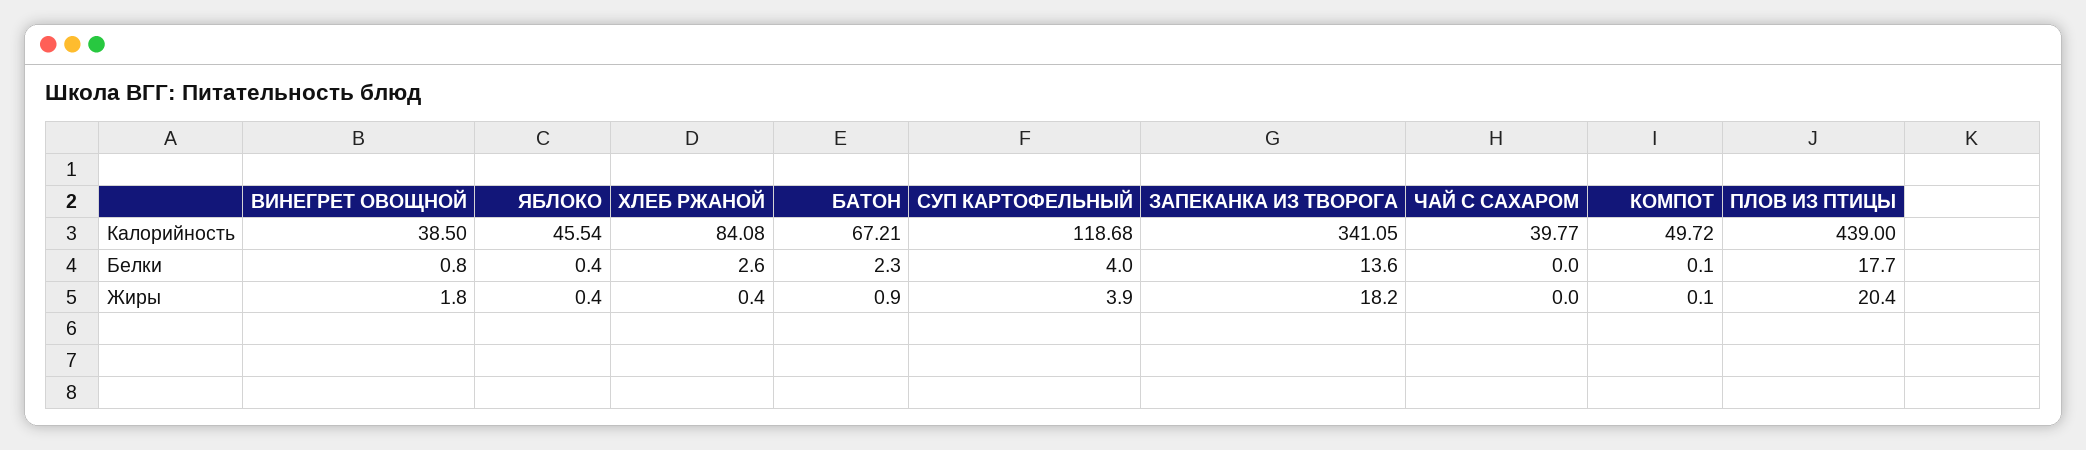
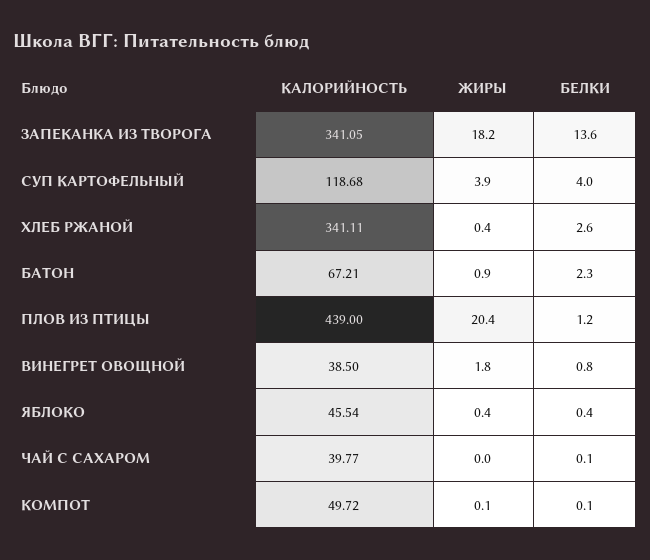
  {
    "ВИНЕГРЕТ ОВОЩНОЙ": {
      "Калорийность": 38.5,
      "Белки": 0.8,
      "Жиры": 1.8
    },
    "ЯБЛОКО": {
      "Калорийность": 45.54,
      "Белки": 0.4,
      "Жиры": 0.4
    },
    "ХЛЕБ РЖАНОЙ": {
-     "Калорийность": 84.08,
+     "Калорийность": 341.11,
      "Белки": 2.6,
      "Жиры": 0.4
    },
    "БАТОН": {
      "Калорийность": 67.21,
      "Белки": 2.3,
      "Жиры": 0.9
    },
    "СУП КАРТОФЕЛЬНЫЙ": {
      "Калорийность": 118.68,
      "Белки": 4,
      "Жиры": 3.9
    },
    "ЗАПЕКАНКА ИЗ ТВОРОГА": {
      "Калорийность": 341.05,
      "Белки": 13.6,
      "Жиры": 18.2
    },
    "ЧАЙ С САХАРОМ": {
      "Калорийность": 39.77,
-     "Белки": 0,
+     "Белки": 0.1,
      "Жиры": 0
    },
    "КОМПОТ": {
      "Калорийность": 49.72,
      "Белки": 0.1,
      "Жиры": 0.1
    },
    "ПЛОВ ИЗ ПТИЦЫ": {
      "Калорийность": 439,
-     "Белки": 17.7,
+     "Белки": 1.2,
      "Жиры": 20.4
    }
  }

